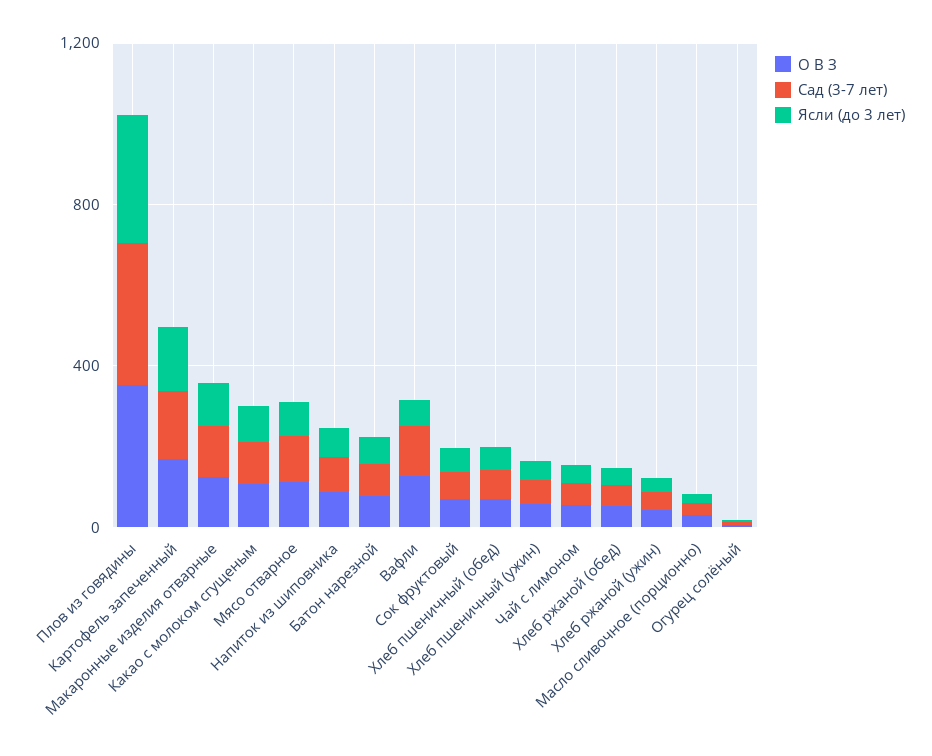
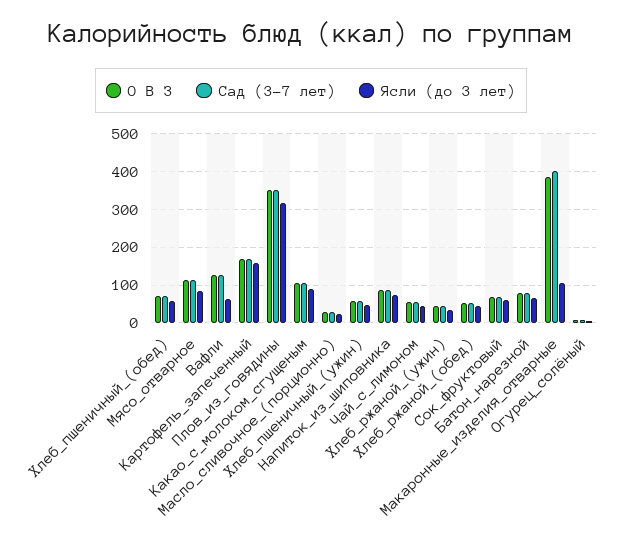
  {
    "О В З": {
      "Плов из говядины": 360,
      "Картофель запеченный": 160,
-     "Макаронные изделия отварные": 100,
+     "Макаронные изделия отварные": 380,
      "Какао с молоком сгущеным": 100,
      "Мясо отварное": 120,
      "Напиток из шиповника": 80,
      "Батон нарезной": 80,
      "Вафли": 120,
      "Сок фруктовый": 60,
      "Хлеб пшеничный (обед)": 80,
      "Хлеб пшеничный (ужин)": 60,
      "Чай с лимоном": 60,
      "Хлеб ржаной (обед)": 60,
      "Хлеб ржаной (ужин)": 40,
      "Масло сливочное (порционно)": 20,
      "Огурец солёный": 0
    },
    "Сад (3-7 лет)": {
      "Плов из говядины": 360,
      "Картофель запеченный": 160,
-     "Макаронные изделия отварные": 100,
+     "Макаронные изделия отварные": 400,
      "Какао с молоком сгущеным": 100,
      "Мясо отварное": 120,
      "Напиток из шиповника": 80,
      "Батон нарезной": 80,
      "Вафли": 120,
      "Сок фруктовый": 60,
      "Хлеб пшеничный (обед)": 80,
      "Хлеб пшеничный (ужин)": 60,
      "Чай с лимоном": 60,
      "Хлеб ржаной (обед)": 60,
      "Хлеб ржаной (ужин)": 40,
      "Масло сливочное (порционно)": 20,
      "Огурец солёный": 0
    },
    "Ясли (до 3 лет)": {
      "Плов из говядины": 320,
      "Картофель запеченный": 160,
      "Макаронные изделия отварные": 100,
      "Какао с молоком сгущеным": 80,
      "Мясо отварное": 80,
      "Напиток из шиповника": 80,
      "Батон нарезной": 60,
      "Вафли": 60,
      "Сок фруктовый": 60,
      "Хлеб пшеничный (обед)": 60,
      "Хлеб пшеничный (ужин)": 40,
      "Чай с лимоном": 40,
      "Хлеб ржаной (обед)": 40,
      "Хлеб ржаной (ужин)": 40,
      "Масло сливочное (порционно)": 20,
      "Огурец солёный": 0
    }
  }

